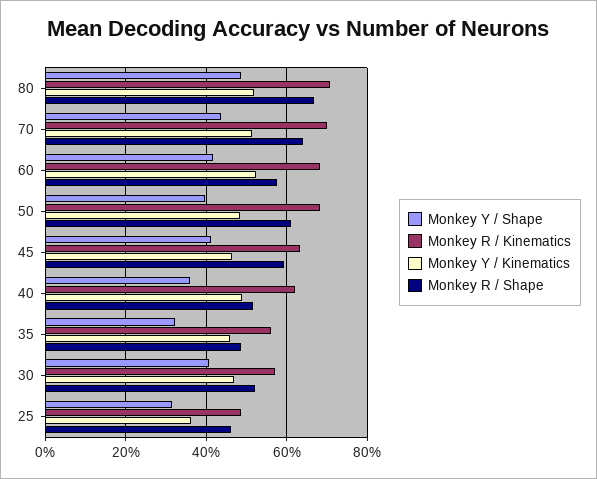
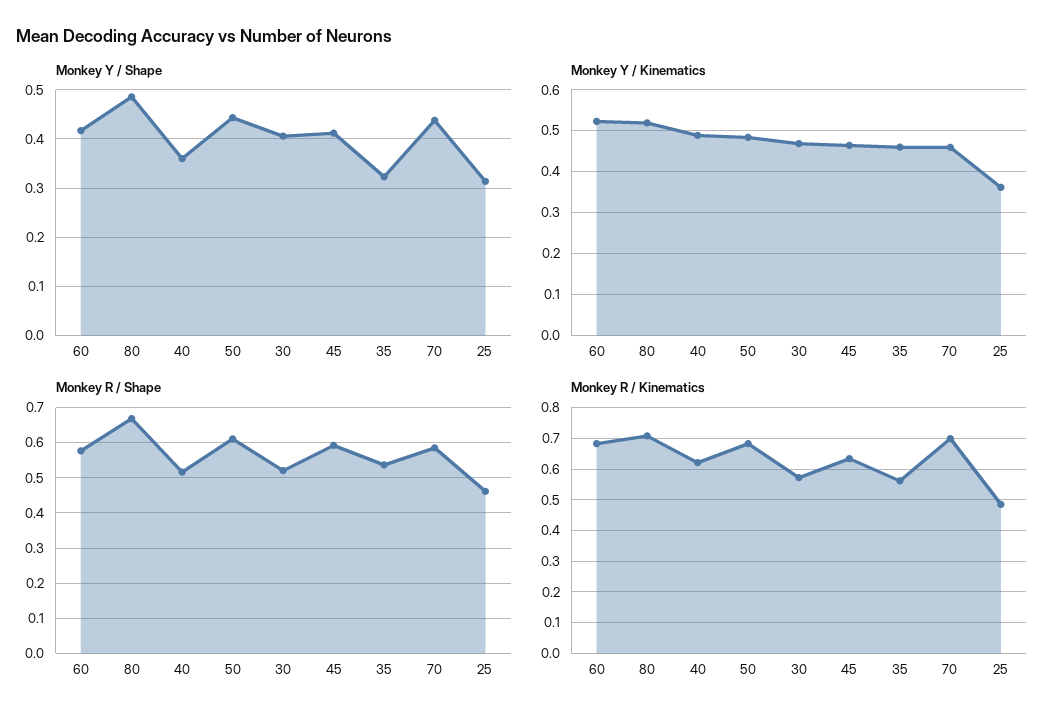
  {
    "Monkey Y / Shape": {
      "80": 0.48,
      "70": 0.44,
      "60": 0.42,
-     "50": 0.4,
+     "50": 0.44,
      "45": 0.42,
      "40": 0.36,
      "35": 0.32,
      "30": 0.4,
      "25": 0.32
    },
    "Monkey R / Kinematics": {
      "80": 0.7,
      "70": 0.7,
      "60": 0.68,
      "50": 0.68,
      "45": 0.64,
      "40": 0.62,
      "35": 0.56,
      "30": 0.58,
      "25": 0.48
    },
    "Monkey Y / Kinematics": {
      "80": 0.52,
-     "70": 0.52,
+     "70": 0.46,
      "60": 0.52,
      "50": 0.48,
      "45": 0.46,
      "40": 0.48,
      "35": 0.46,
      "30": 0.46,
      "25": 0.36
    },
    "Monkey R / Shape": {
      "80": 0.66,
-     "70": 0.64,
+     "70": 0.58,
      "60": 0.58,
      "50": 0.62,
      "45": 0.6,
      "40": 0.52,
-     "35": 0.48,
+     "35": 0.54,
      "30": 0.52,
      "25": 0.46
    }
  }

